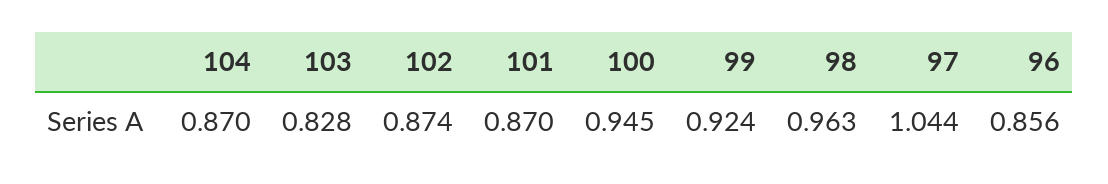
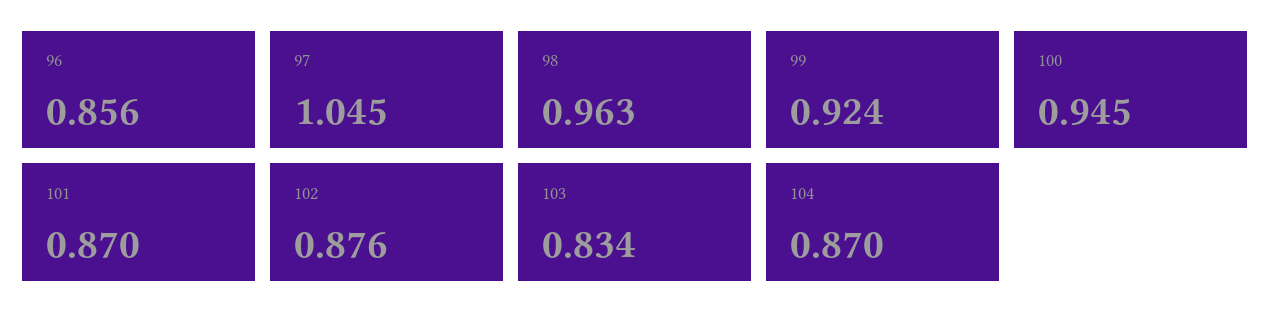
  {
    "104": 0.87,
-   "103": 0.828,
+   "103": 0.834,
-   "102": 0.874,
+   "102": 0.876,
    "101": 0.87,
    "100": 0.945,
    "99": 0.924,
    "98": 0.963,
-   "97": 1.044,
+   "97": 1.045,
    "96": 0.856
  }

